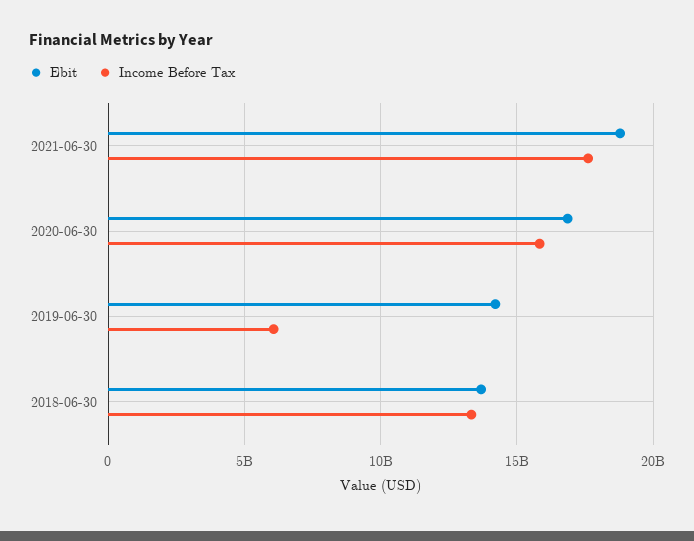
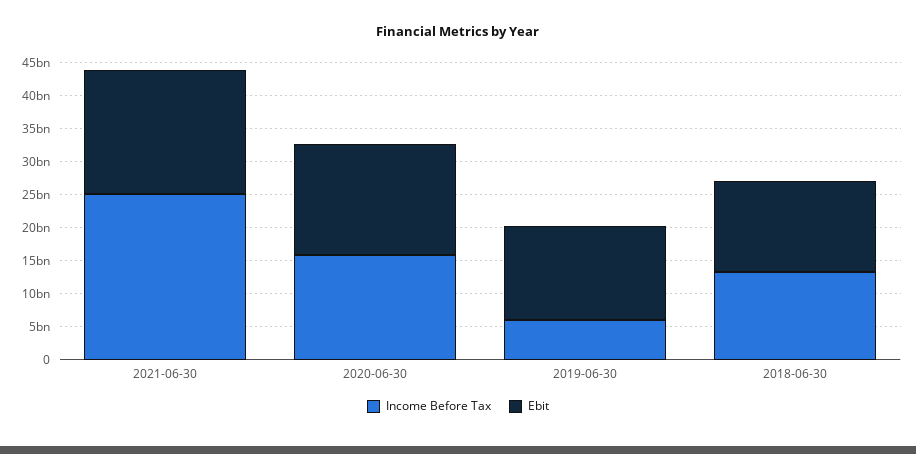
  {
    "Ebit": {
      "2021-06-30": 19000000000,
      "2020-06-30": 17000000000,
      "2019-06-30": 14000000000,
      "2018-06-30": 13500000000
    },
    "Income Before Tax": {
-     "2021-06-30": 17500000000,
+     "2021-06-30": 25000000000,
      "2020-06-30": 16000000000,
      "2019-06-30": 6000000000,
      "2018-06-30": 13500000000
    }
  }

